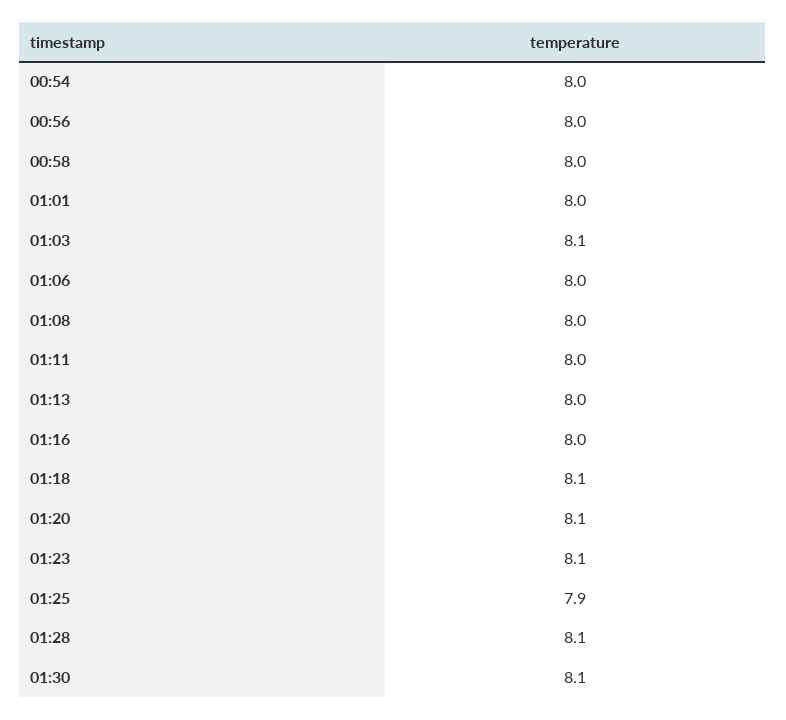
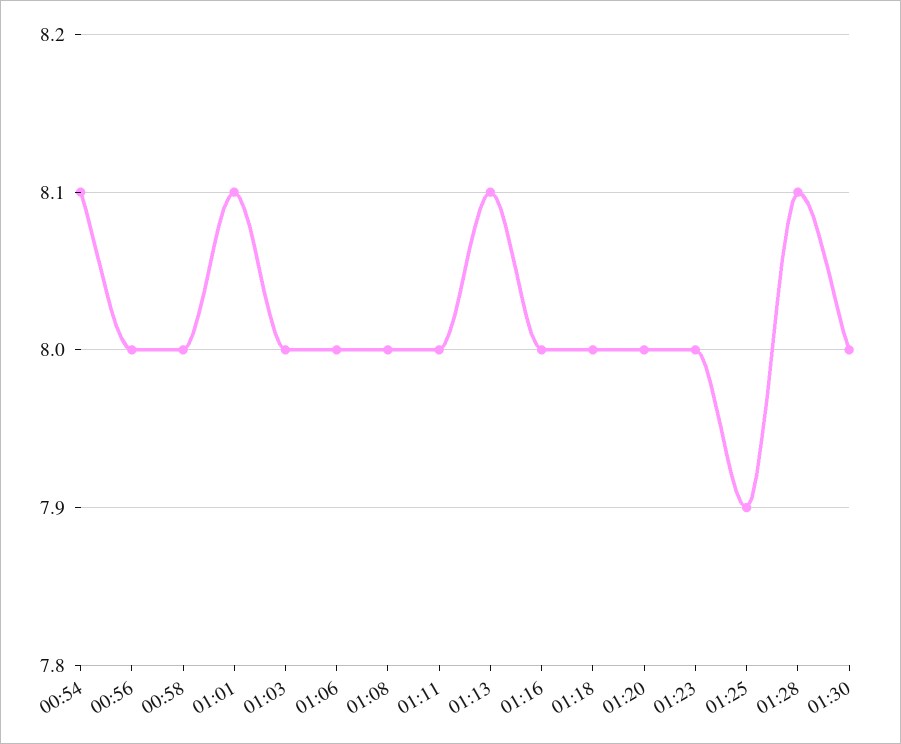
  {
-   "00:54": 8,
+   "00:54": 8.1,
    "00:56": 8,
    "00:58": 8,
-   "01:01": 8,
+   "01:01": 8.1,
-   "01:03": 8.1,
+   "01:03": 8,
    "01:06": 8,
    "01:08": 8,
    "01:11": 8,
-   "01:13": 8,
+   "01:13": 8.1,
    "01:16": 8,
-   "01:18": 8.1,
+   "01:18": 8,
-   "01:20": 8.1,
+   "01:20": 8,
-   "01:23": 8.1,
+   "01:23": 8,
    "01:25": 7.9,
    "01:28": 8.1,
-   "01:30": 8.1
+   "01:30": 8
  }

